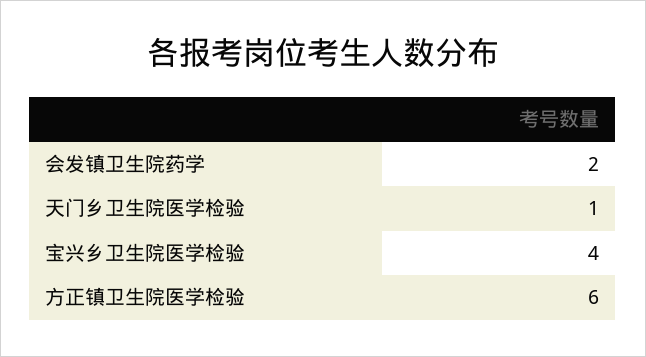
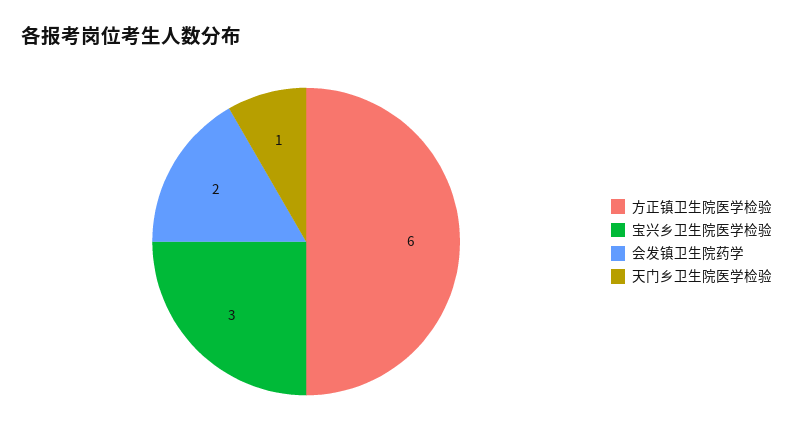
  {
    "会发镇卫生院药学": 2,
    "天门乡卫生院医学检验": 1,
-   "宝兴乡卫生院医学检验": 4,
+   "宝兴乡卫生院医学检验": 3,
    "方正镇卫生院医学检验": 6
  }

